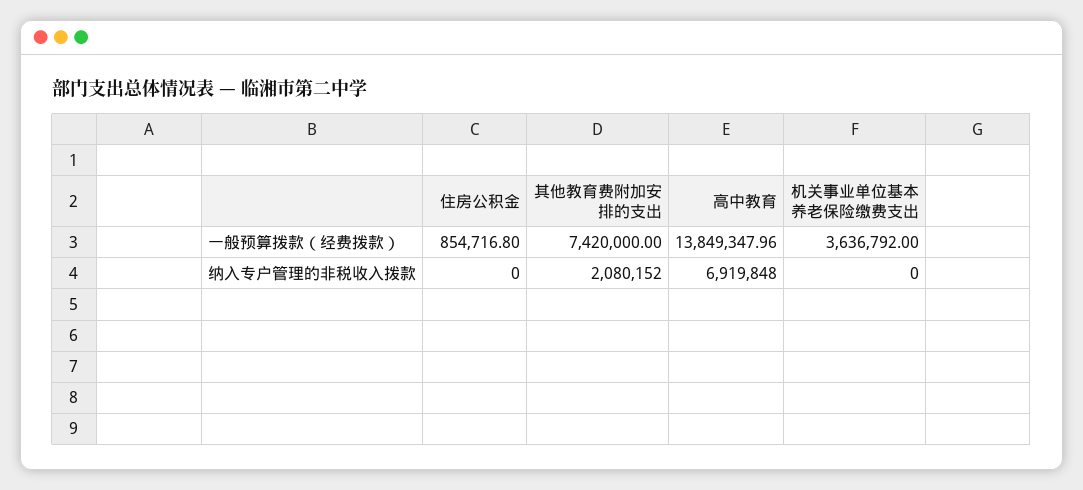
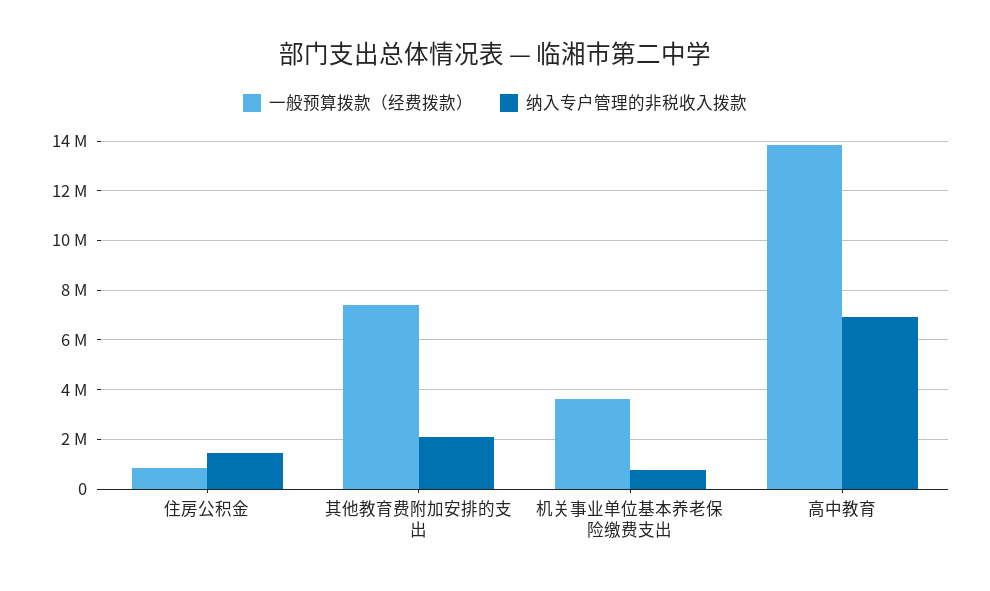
  {
    "一般预算拨款（经费拨款）": {
      "住房公积金": 854716.8,
      "其他教育费附加安排的支出": 7420000,
      "高中教育": 13849347.96,
      "机关事业单位基本养老保险缴费支出": 3636792
    },
    "纳入专户管理的非税收入拨款": {
-     "住房公积金": 0,
+     "住房公积金": 1500000,
      "其他教育费附加安排的支出": 2080152,
      "高中教育": 6919848,
-     "机关事业单位基本养老保险缴费支出": 0
+     "机关事业单位基本养老保险缴费支出": 750000
    }
  }

